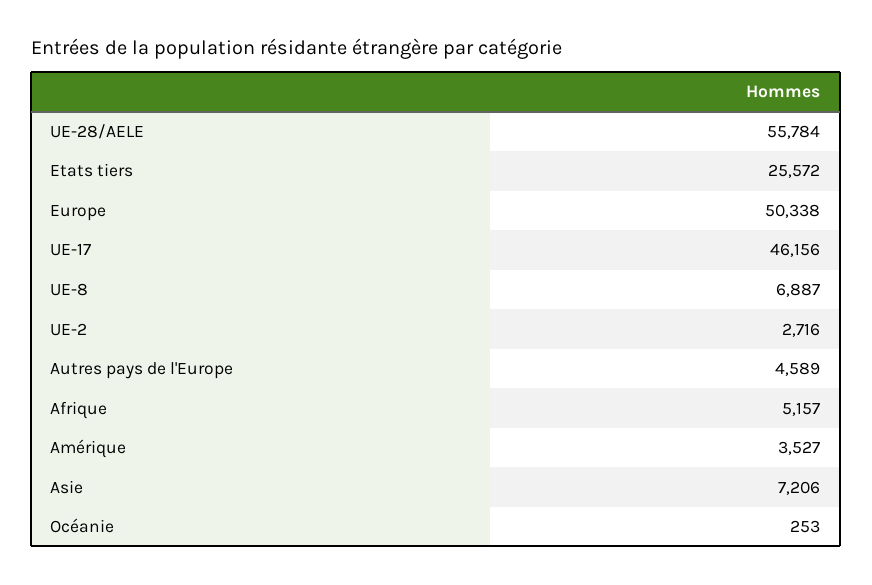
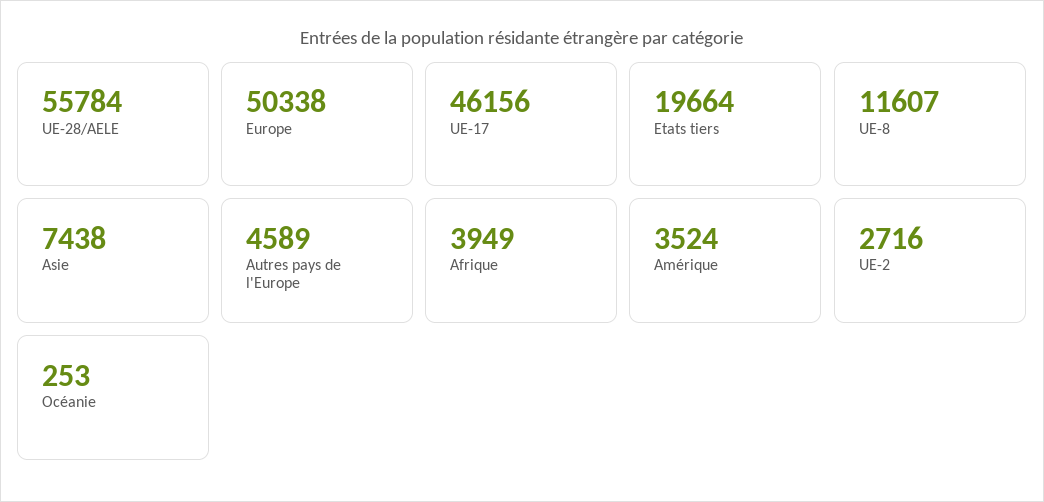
  {
    "UE-28/AELE": 55784,
-   "Etats tiers": 25572,
+   "Etats tiers": 19664,
    "Europe": 50338,
    "UE-17": 46156,
-   "UE-8": 6887,
+   "UE-8": 11607,
    "UE-2": 2716,
    "Autres pays de l'Europe": 4589,
-   "Afrique": 5157,
+   "Afrique": 3949,
-   "Amérique": 3527,
+   "Amérique": 3524,
-   "Asie": 7206,
+   "Asie": 7438,
    "Océanie": 253
  }

